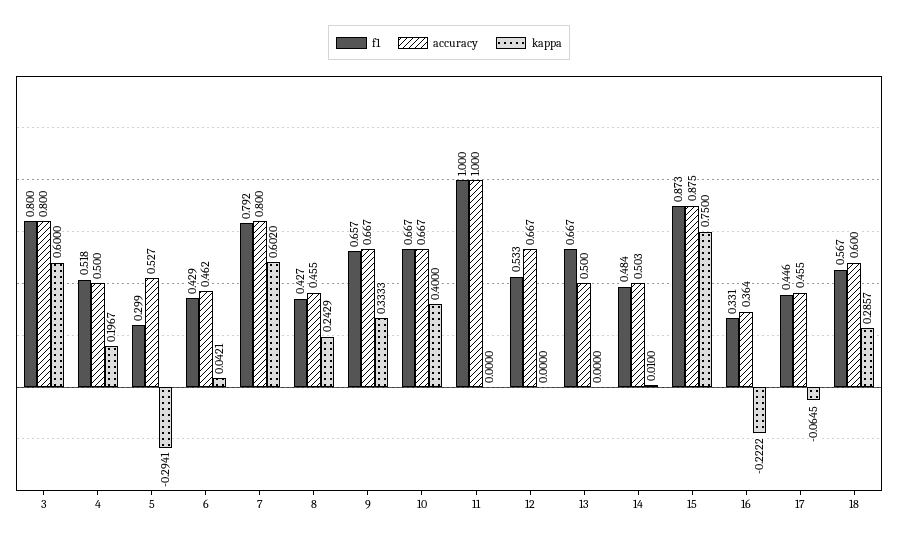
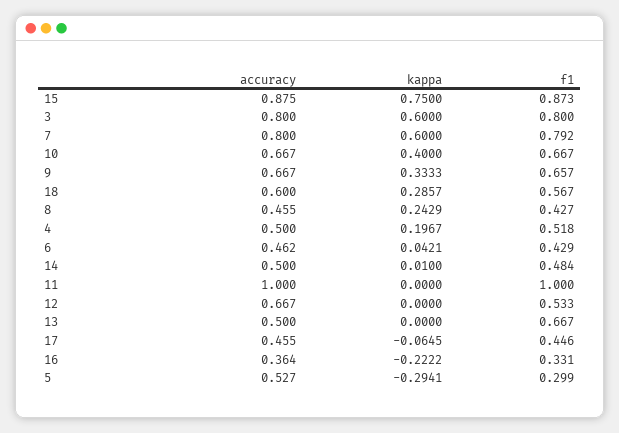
  {
    "f1": {
      "3": 0.8,
      "4": 0.518,
      "5": 0.299,
      "6": 0.429,
      "7": 0.792,
      "8": 0.427,
      "9": 0.657,
      "10": 0.667,
      "11": 1,
      "12": 0.533,
      "13": 0.667,
      "14": 0.484,
      "15": 0.873,
      "16": 0.331,
      "17": 0.446,
      "18": 0.567
    },
    "accuracy": {
      "3": 0.8,
      "4": 0.5,
      "5": 0.527,
      "6": 0.462,
      "7": 0.8,
      "8": 0.455,
      "9": 0.667,
      "10": 0.667,
      "11": 1,
      "12": 0.667,
      "13": 0.5,
-     "14": 0.503,
+     "14": 0.5,
      "15": 0.875,
      "16": 0.364,
      "17": 0.455,
      "18": 0.6
    },
    "kappa": {
      "3": 0.6,
      "4": 0.1967,
      "5": -0.2941,
      "6": 0.0421,
-     "7": 0.602,
+     "7": 0.6,
      "8": 0.2429,
      "9": 0.3333,
      "10": 0.4,
      "11": 0,
      "12": 0,
      "13": 0,
      "14": 0.01,
      "15": 0.75,
      "16": -0.2222,
      "17": -0.0645,
      "18": 0.2857
    }
  }

